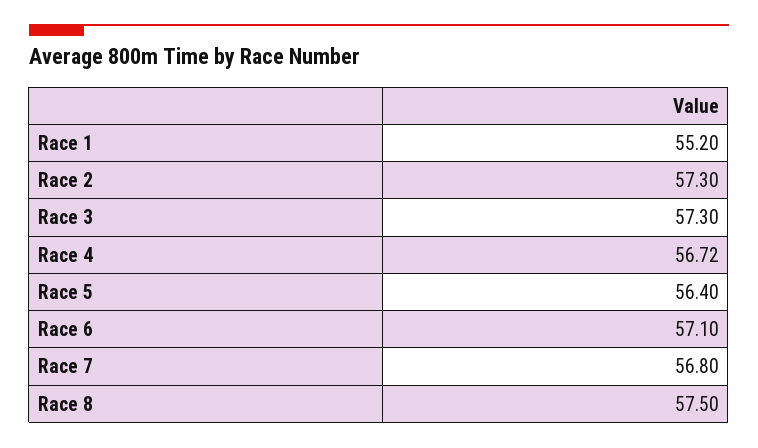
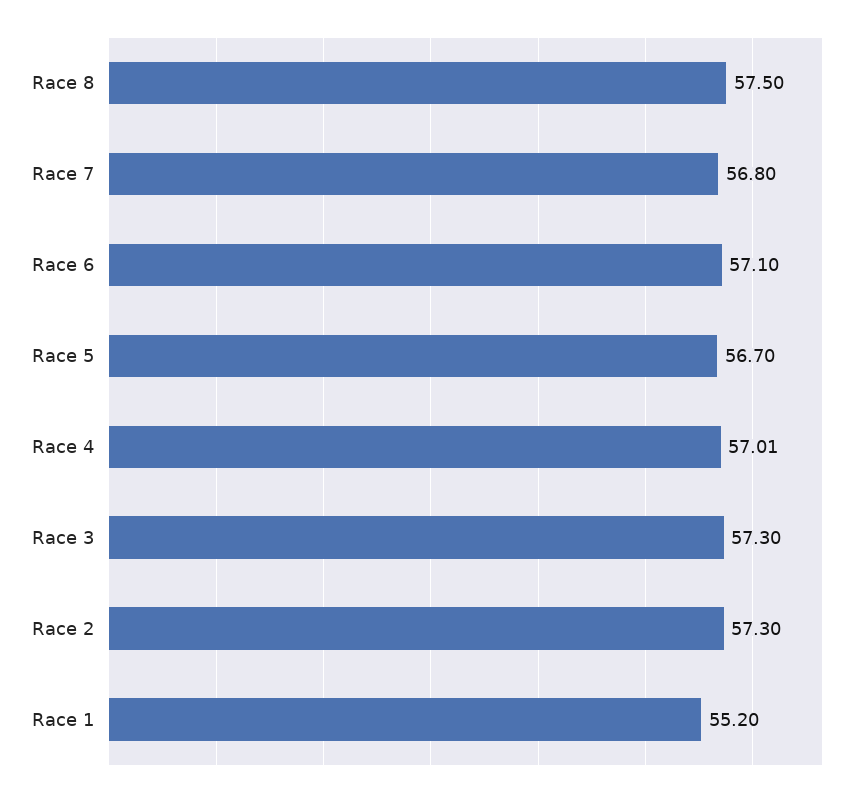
  {
    "Race 1": 55.2,
    "Race 2": 57.3,
    "Race 3": 57.3,
-   "Race 4": 56.72,
+   "Race 4": 57.01,
-   "Race 5": 56.4,
+   "Race 5": 56.7,
    "Race 6": 57.1,
    "Race 7": 56.8,
    "Race 8": 57.5
  }

